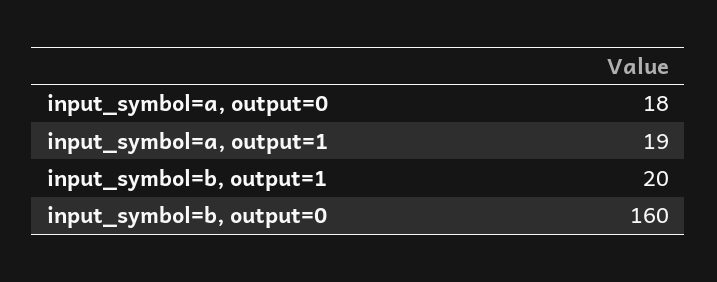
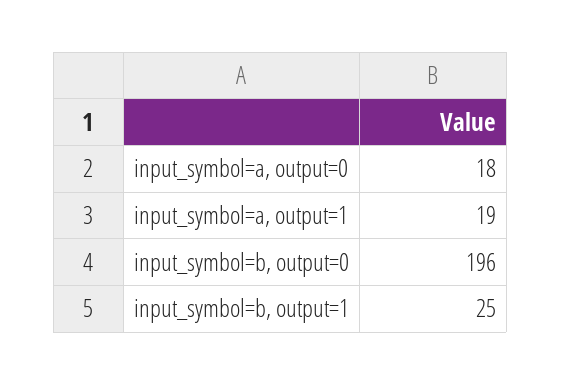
  {
    "input_symbol=a, output=0": 18,
    "input_symbol=a, output=1": 19,
-   "input_symbol=b, output=1": 20,
+   "input_symbol=b, output=1": 25,
-   "input_symbol=b, output=0": 160
+   "input_symbol=b, output=0": 196
  }

